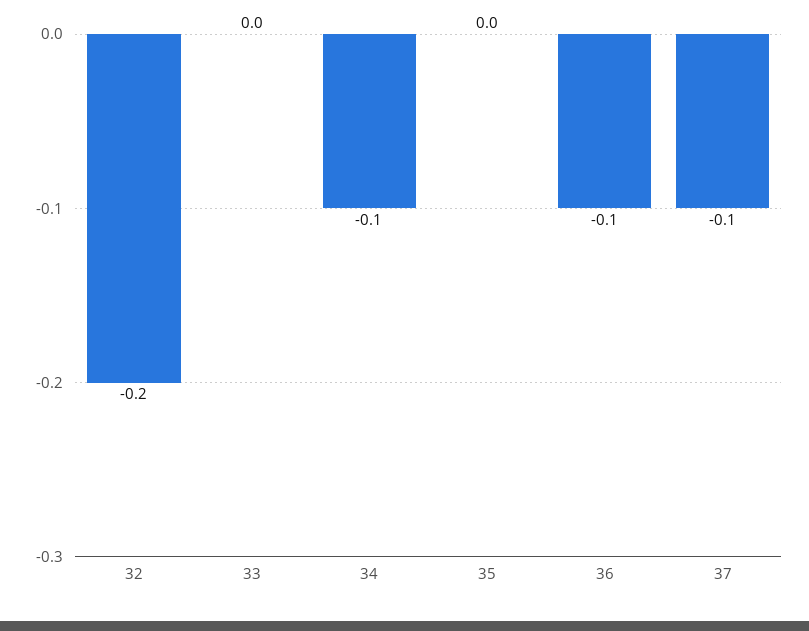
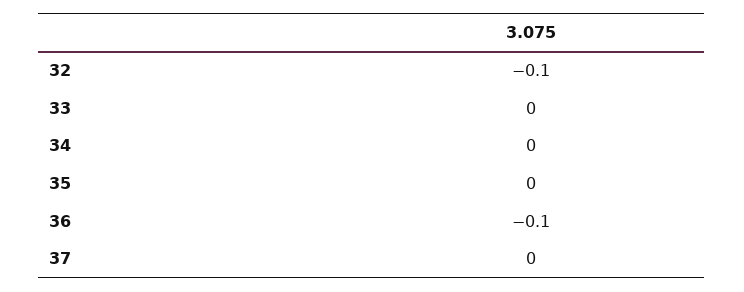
  {
-   "32": -0.2,
+   "32": -0.1,
    "33": 0,
-   "34": -0.1,
+   "34": 0,
    "35": 0,
    "36": -0.1,
-   "37": -0.1
+   "37": 0
  }

